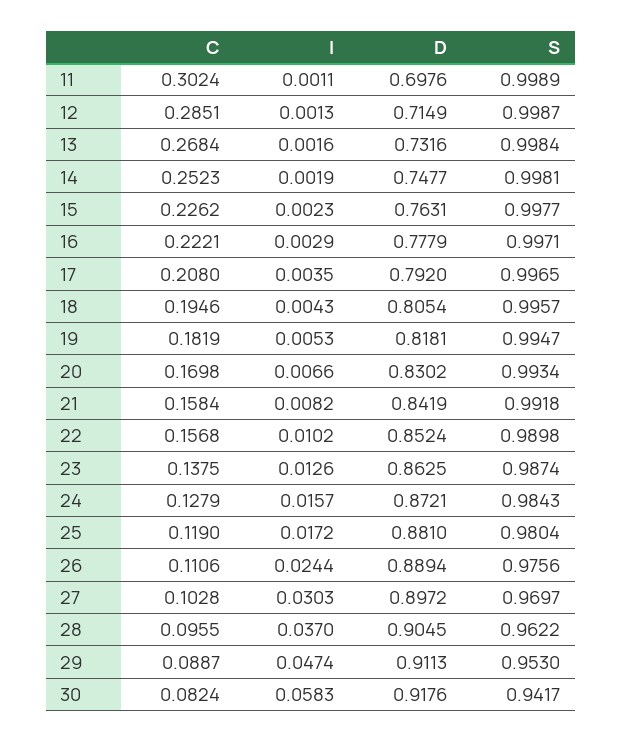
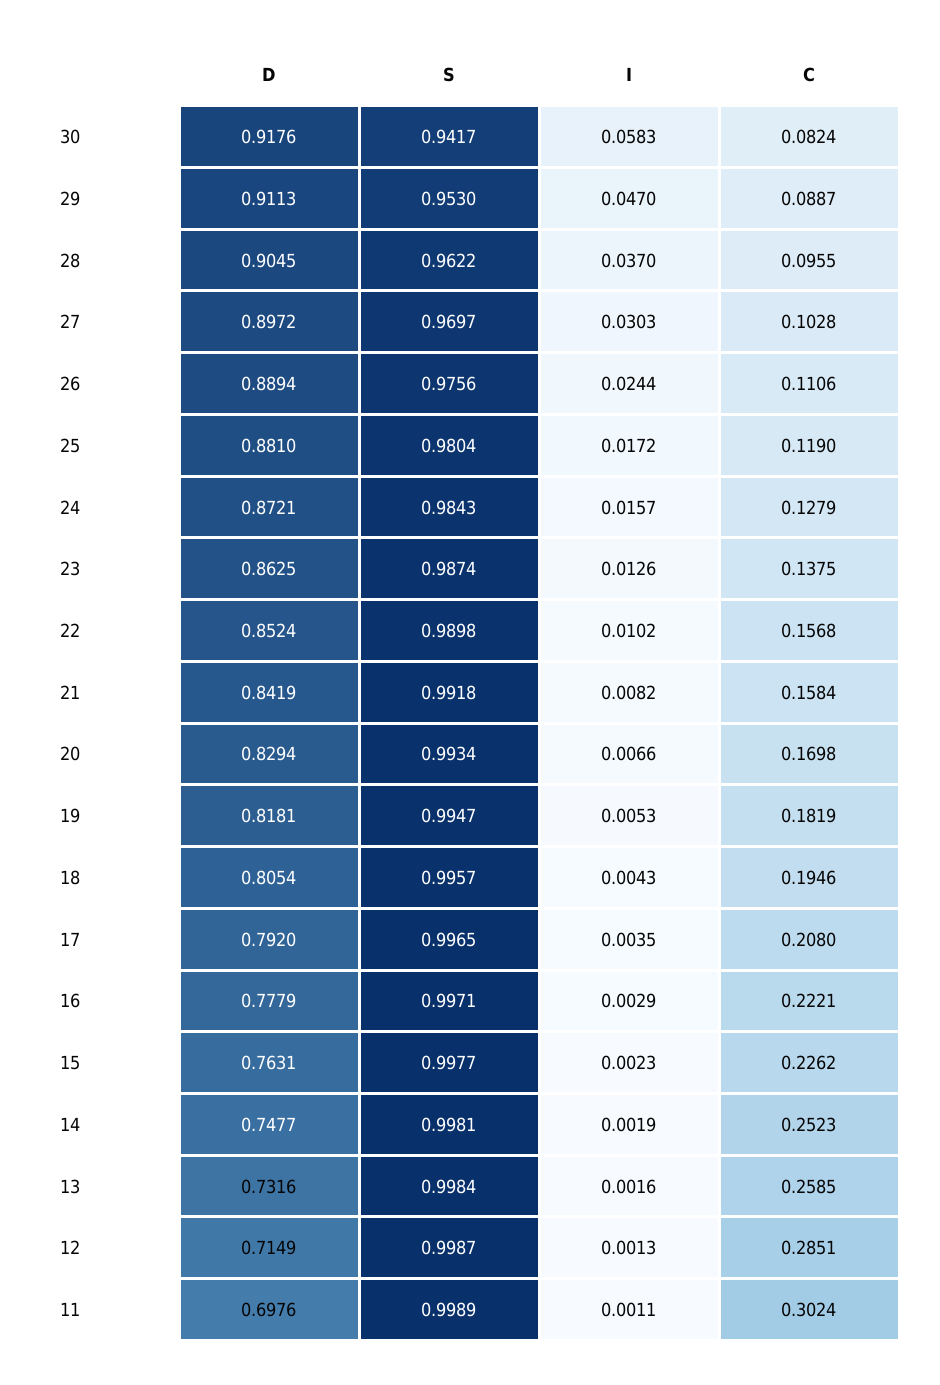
  {
    "C": {
      "11": 0.3024,
      "12": 0.2851,
-     "13": 0.2684,
+     "13": 0.2585,
      "14": 0.2523,
      "15": 0.2262,
      "16": 0.2221,
      "17": 0.208,
      "18": 0.1946,
      "19": 0.1819,
      "20": 0.1698,
      "21": 0.1584,
      "22": 0.1568,
      "23": 0.1375,
      "24": 0.1279,
      "25": 0.119,
      "26": 0.1106,
      "27": 0.1028,
      "28": 0.0955,
      "29": 0.0887,
      "30": 0.0824
    },
    "I": {
      "11": 0.0011,
      "12": 0.0013,
      "13": 0.0016,
      "14": 0.0019,
      "15": 0.0023,
      "16": 0.0029,
      "17": 0.0035,
      "18": 0.0043,
      "19": 0.0053,
      "20": 0.0066,
      "21": 0.0082,
      "22": 0.0102,
      "23": 0.0126,
      "24": 0.0157,
      "25": 0.0172,
      "26": 0.0244,
      "27": 0.0303,
      "28": 0.037,
-     "29": 0.0474,
+     "29": 0.047,
      "30": 0.0583
    },
    "D": {
      "11": 0.6976,
      "12": 0.7149,
      "13": 0.7316,
      "14": 0.7477,
      "15": 0.7631,
      "16": 0.7779,
      "17": 0.792,
      "18": 0.8054,
      "19": 0.8181,
-     "20": 0.8302,
+     "20": 0.8294,
      "21": 0.8419,
      "22": 0.8524,
      "23": 0.8625,
      "24": 0.8721,
      "25": 0.881,
      "26": 0.8894,
      "27": 0.8972,
      "28": 0.9045,
      "29": 0.9113,
      "30": 0.9176
    },
    "S": {
      "11": 0.9989,
      "12": 0.9987,
      "13": 0.9984,
      "14": 0.9981,
      "15": 0.9977,
      "16": 0.9971,
      "17": 0.9965,
      "18": 0.9957,
      "19": 0.9947,
      "20": 0.9934,
      "21": 0.9918,
      "22": 0.9898,
      "23": 0.9874,
      "24": 0.9843,
      "25": 0.9804,
      "26": 0.9756,
      "27": 0.9697,
      "28": 0.9622,
      "29": 0.953,
      "30": 0.9417
    }
  }

